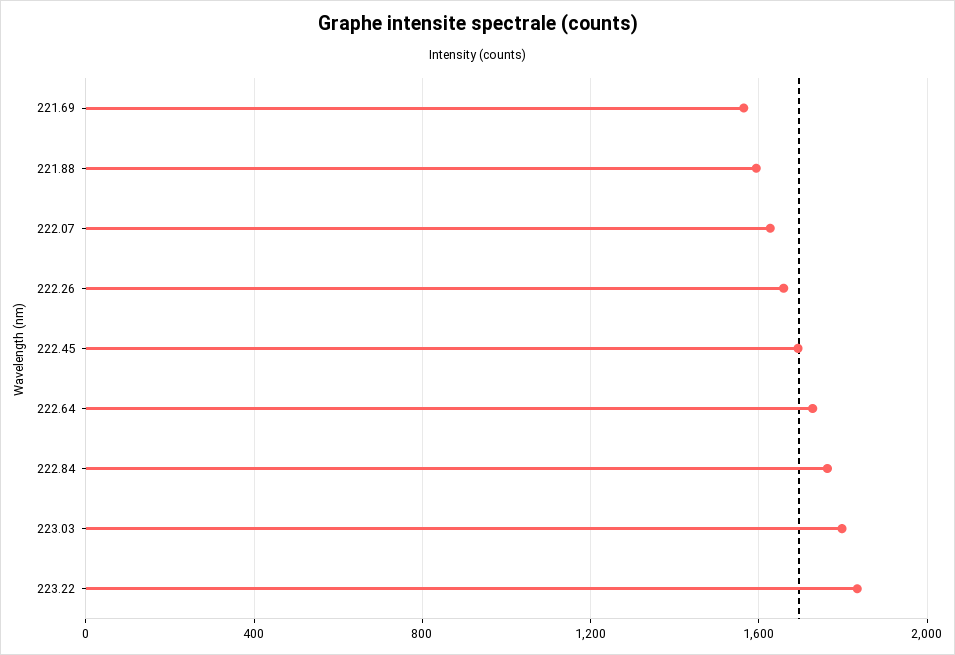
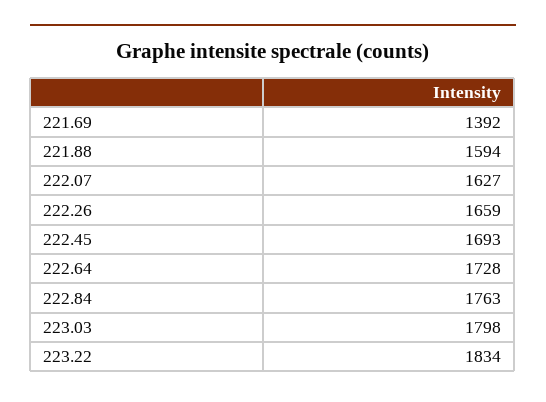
  {
-   "221.69": 1550,
+   "221.69": 1392,
    "221.88": 1594,
    "222.07": 1627,
    "222.26": 1659,
    "222.45": 1693,
    "222.64": 1728,
    "222.84": 1763,
    "223.03": 1798,
    "223.22": 1834
  }

